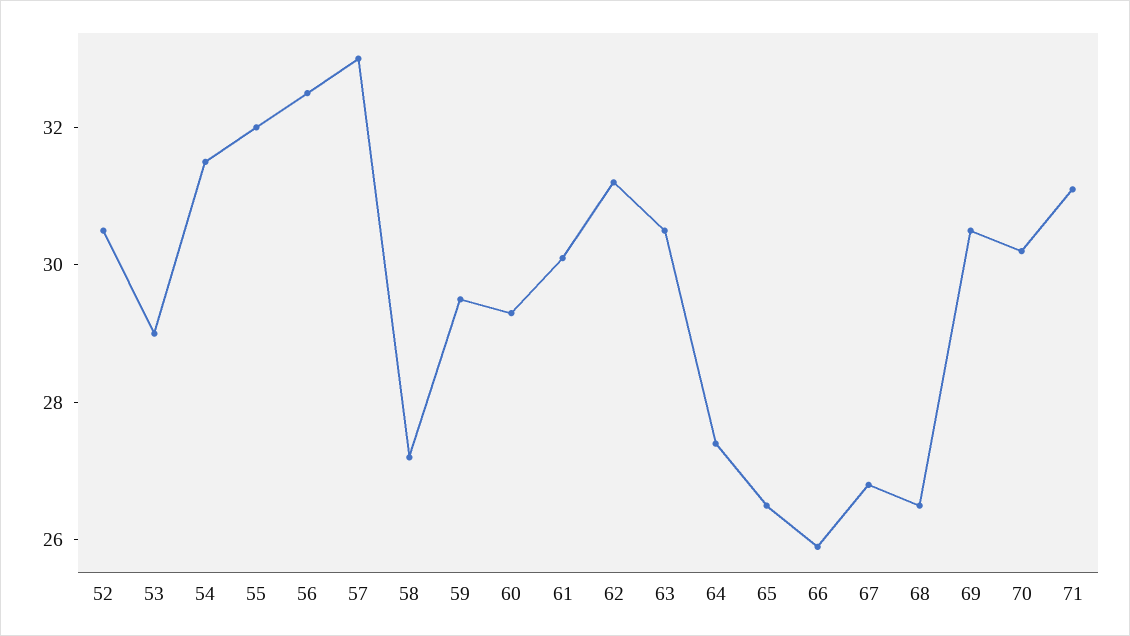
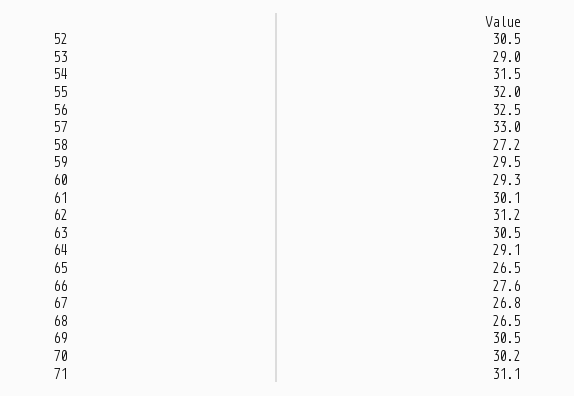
  {
    "52": 30.5,
    "53": 29,
    "54": 31.5,
    "55": 32,
    "56": 32.5,
    "57": 33,
    "58": 27.2,
    "59": 29.5,
    "60": 29.3,
    "61": 30.1,
    "62": 31.2,
    "63": 30.5,
-   "64": 27.5,
+   "64": 29.1,
    "65": 26.5,
-   "66": 26,
+   "66": 27.6,
    "67": 26.8,
    "68": 26.5,
    "69": 30.5,
    "70": 30.2,
    "71": 31.1
  }

